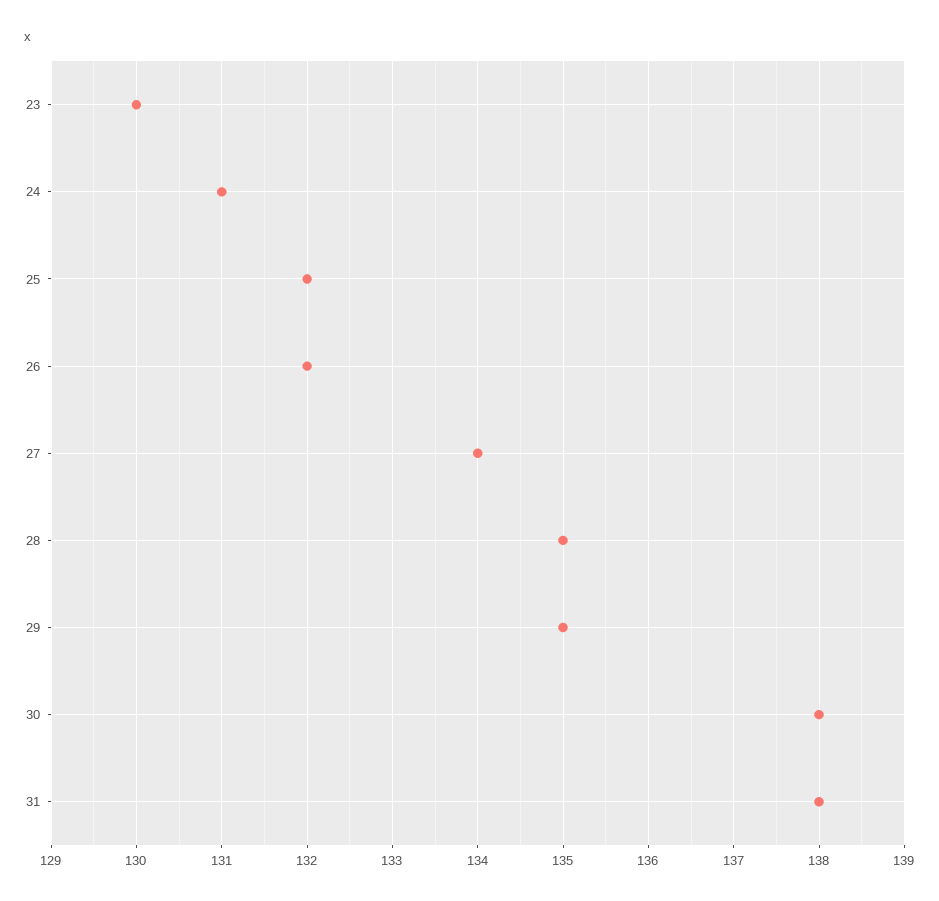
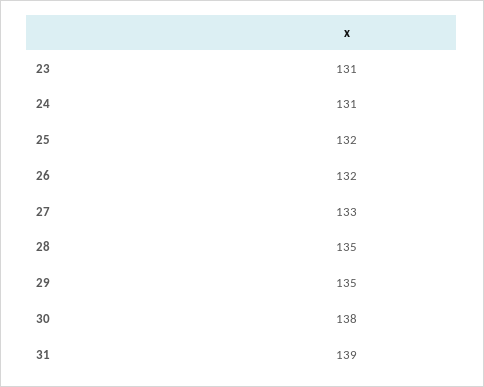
  {
-   "23": 130,
+   "23": 131,
    "24": 131,
    "25": 132,
    "26": 132,
-   "27": 134,
+   "27": 133,
    "28": 135,
    "29": 135,
    "30": 138,
-   "31": 138
+   "31": 139
  }

